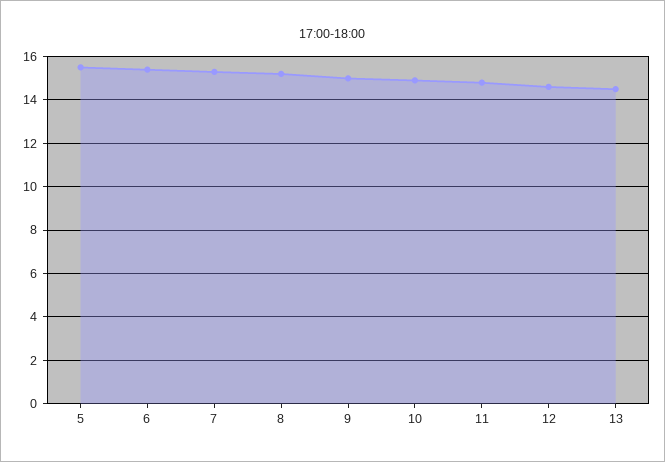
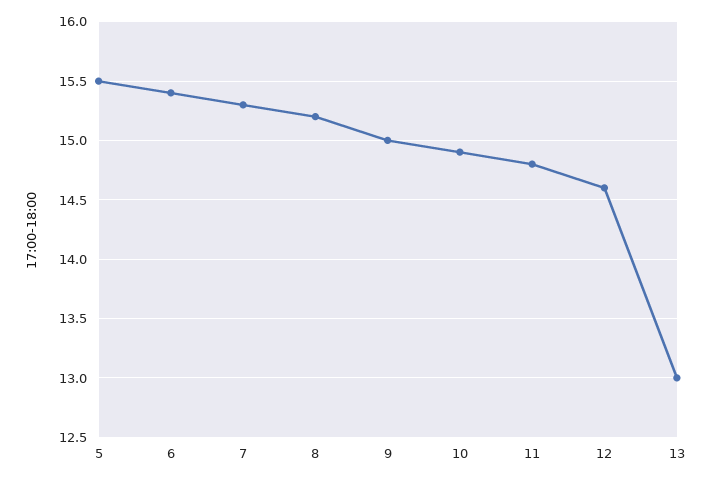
  {
    "5": 15.5,
    "6": 15.4,
    "7": 15.3,
    "8": 15.2,
    "9": 15,
    "10": 14.9,
    "11": 14.8,
    "12": 14.6,
-   "13": 14.5
+   "13": 13
  }

